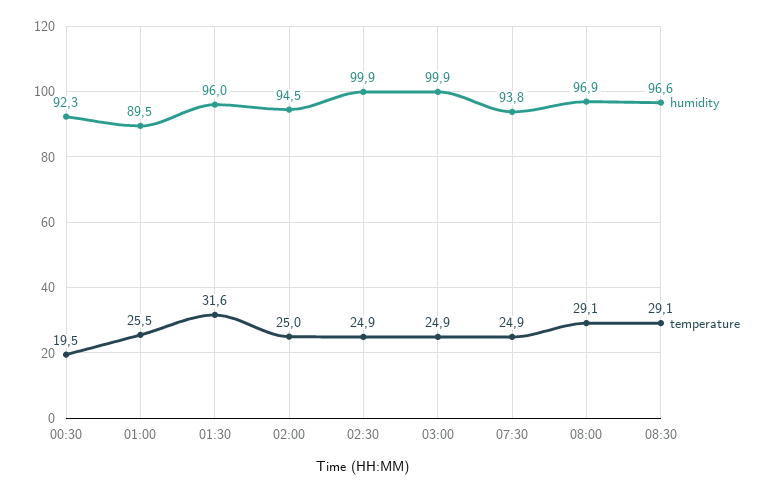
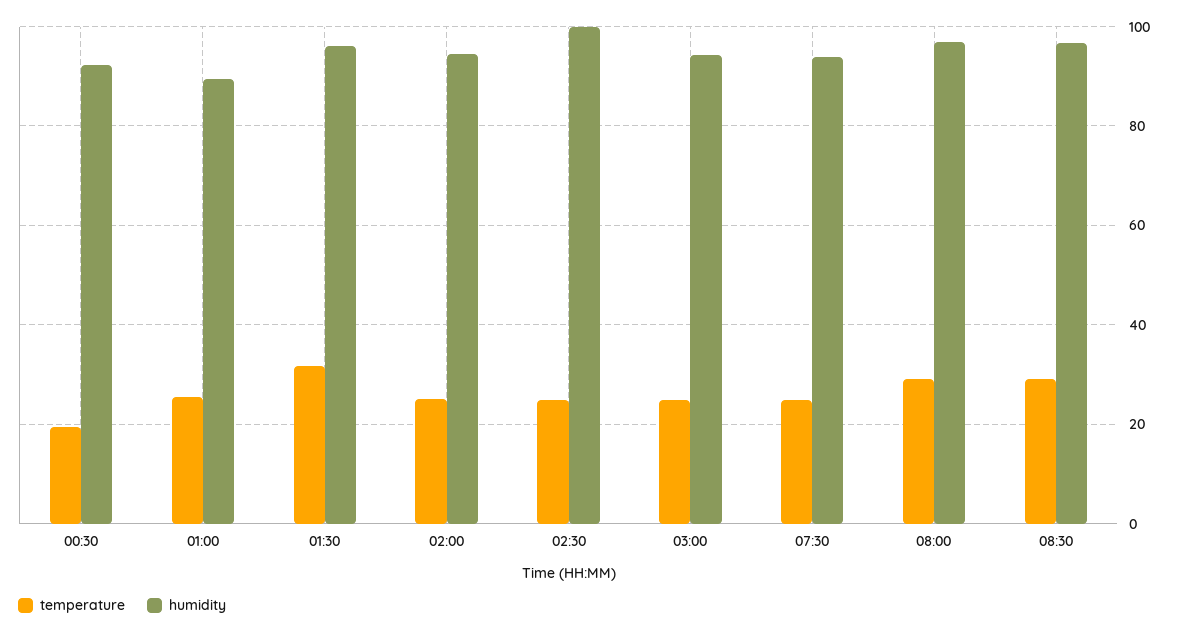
  {
    "humidity": {
      "00:30": 92.3,
      "01:00": 89.5,
      "01:30": 96,
      "02:00": 94.5,
      "02:30": 99.9,
-     "03:00": 99.9,
+     "03:00": 94,
      "07:30": 93.8,
      "08:00": 96.9,
      "08:30": 96.6
    },
    "temperature": {
      "00:30": 19.5,
      "01:00": 25.5,
      "01:30": 31.6,
      "02:00": 25,
      "02:30": 24.9,
      "03:00": 24.9,
      "07:30": 24.9,
      "08:00": 29.1,
      "08:30": 29.1
    }
  }

